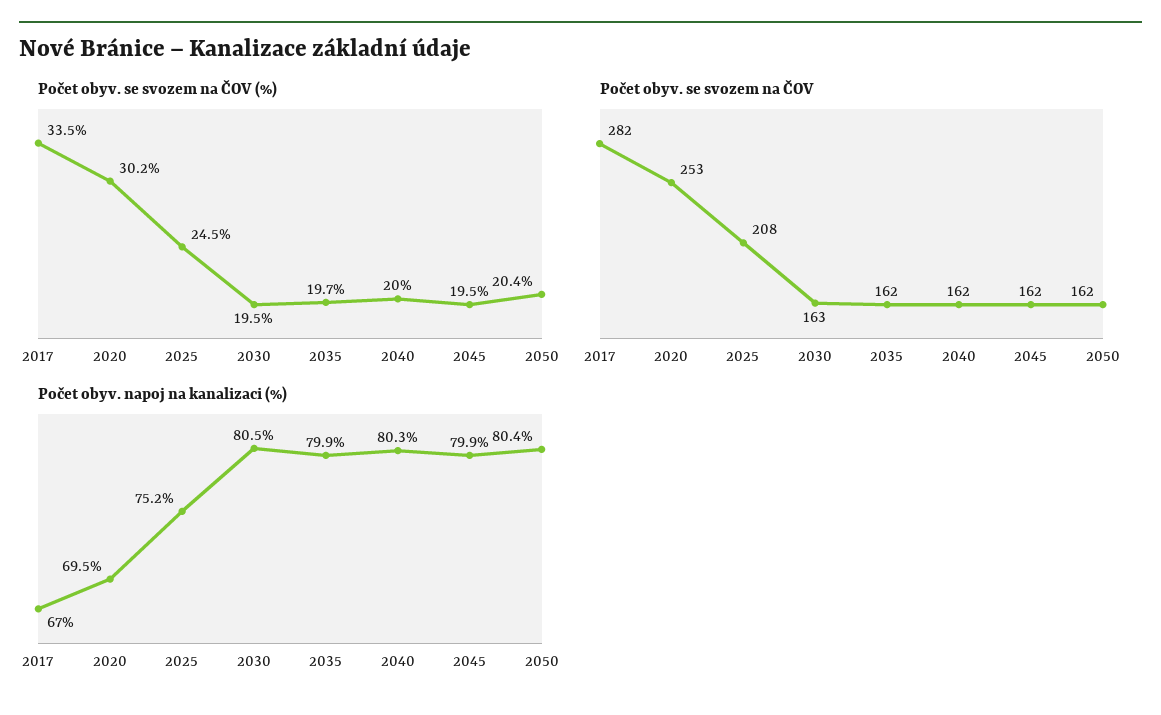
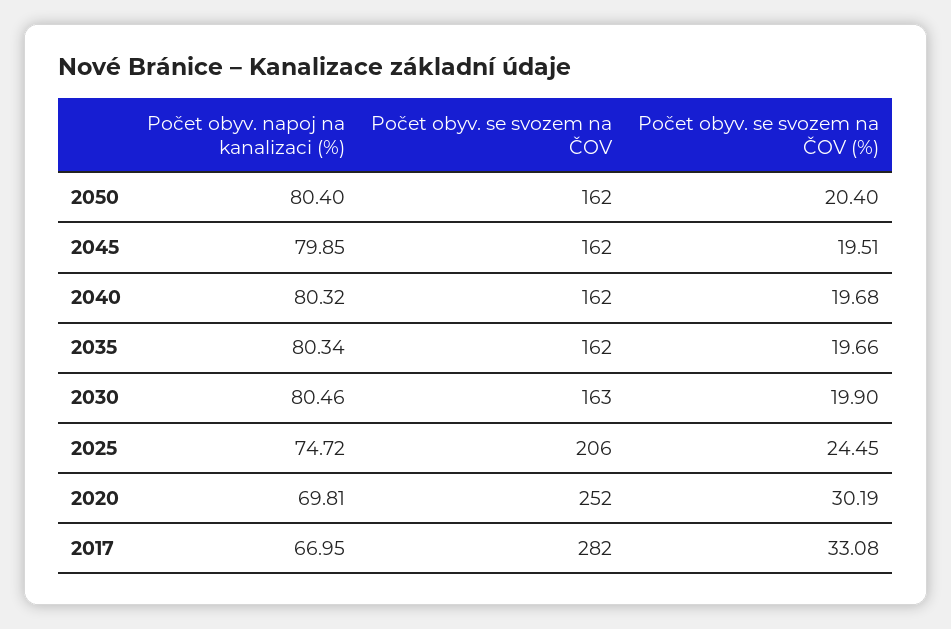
  {
    "Počet obyv. se svozem na ČOV (%)": {
-     "2017": 33.5,
+     "2017": 33.08,
      "2020": 30.19,
      "2025": 24.45,
-     "2030": 19.5,
+     "2030": 19.9,
      "2035": 19.66,
-     "2040": 20,
+     "2040": 19.68,
      "2045": 19.51,
      "2050": 20.4
    },
    "Počet obyv. se svozem na ČOV": {
      "2017": 282,
-     "2020": 253,
+     "2020": 252,
-     "2025": 208,
+     "2025": 206,
      "2030": 163,
      "2035": 162,
      "2040": 162,
      "2045": 162,
      "2050": 162
    },
    "Počet obyv. napoj na kanalizaci (%)": {
      "2017": 66.95,
-     "2020": 69.5,
+     "2020": 69.81,
-     "2025": 75.2,
+     "2025": 74.72,
      "2030": 80.46,
-     "2035": 79.9,
+     "2035": 80.34,
      "2040": 80.32,
      "2045": 79.85,
      "2050": 80.4
    }
  }

